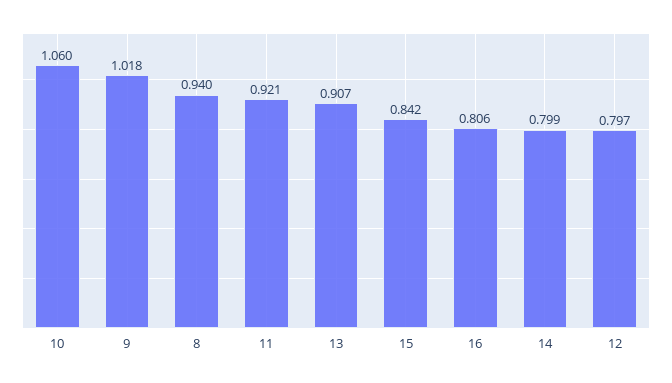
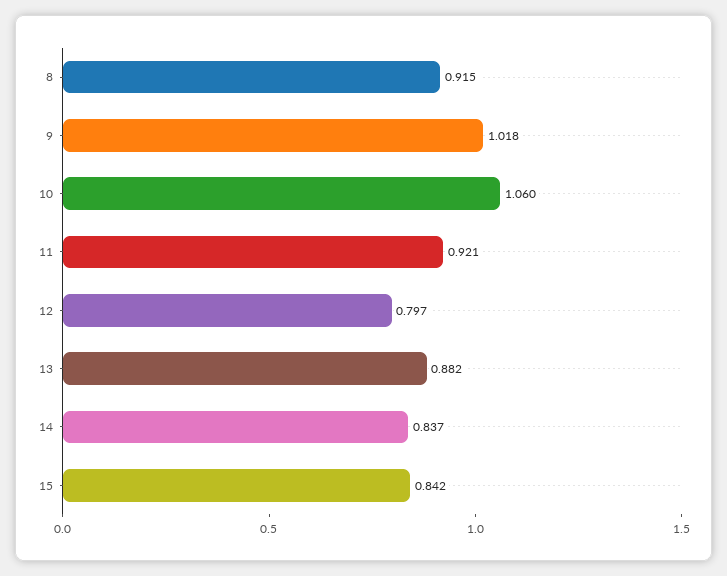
  {
    "10": 1.06,
    "9": 1.018,
-   "8": 0.94,
+   "8": 0.915,
    "11": 0.921,
-   "13": 0.907,
+   "13": 0.882,
    "15": 0.842,
-   "16": 0.806,
-   "14": 0.799,
+   "14": 0.837,
    "12": 0.797
  }

